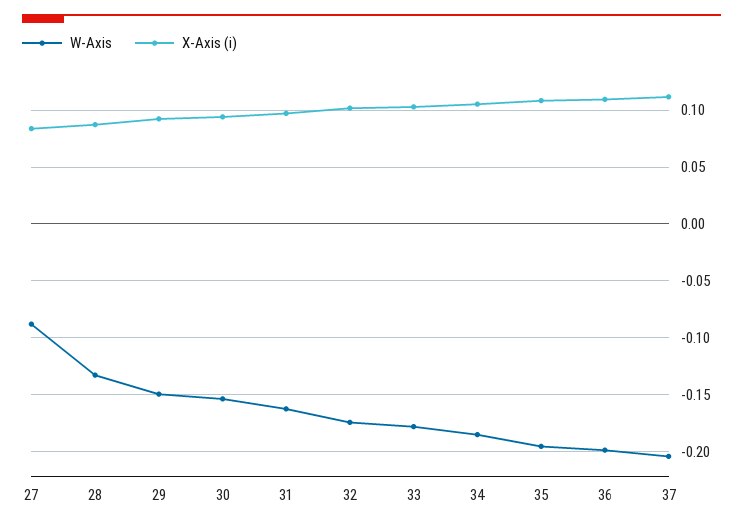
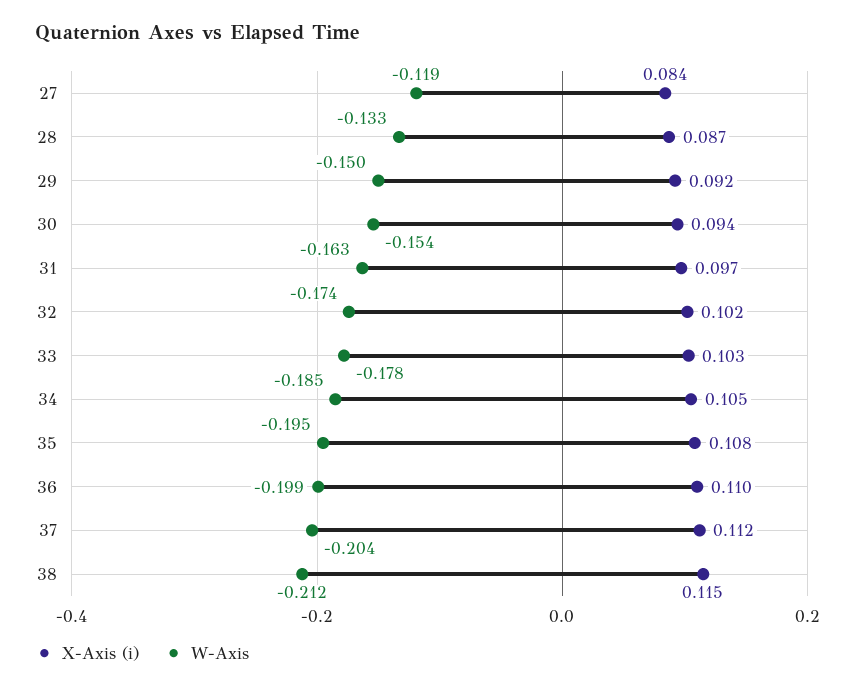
  {
    "W-Axis": {
-     "27": -0.09,
+     "27": -0.119,
      "28": -0.133,
      "29": -0.15,
      "30": -0.154,
      "31": -0.163,
      "32": -0.174,
      "33": -0.178,
      "34": -0.185,
      "35": -0.195,
      "36": -0.199,
-     "37": -0.204
+     "37": -0.204,
+     "38": -0.212
    },
    "X-Axis (i)": {
      "27": 0.084,
      "28": 0.087,
      "29": 0.092,
      "30": 0.094,
      "31": 0.097,
      "32": 0.102,
      "33": 0.103,
      "34": 0.105,
      "35": 0.108,
      "36": 0.11,
-     "37": 0.112
+     "37": 0.112,
+     "38": 0.115
    }
  }

